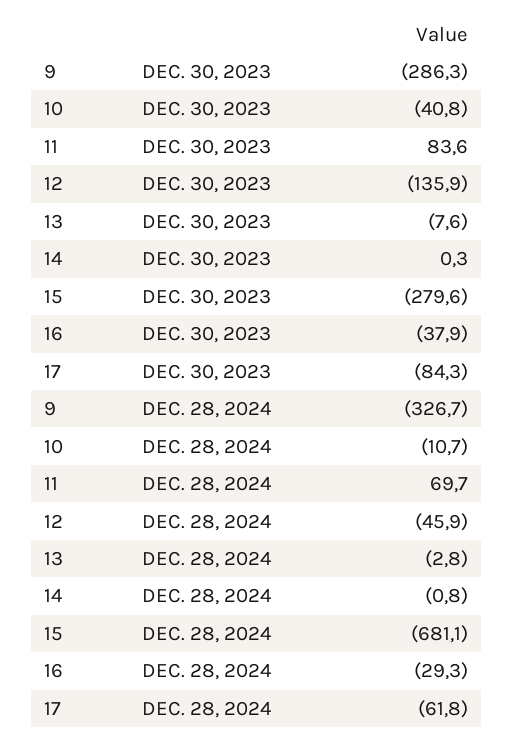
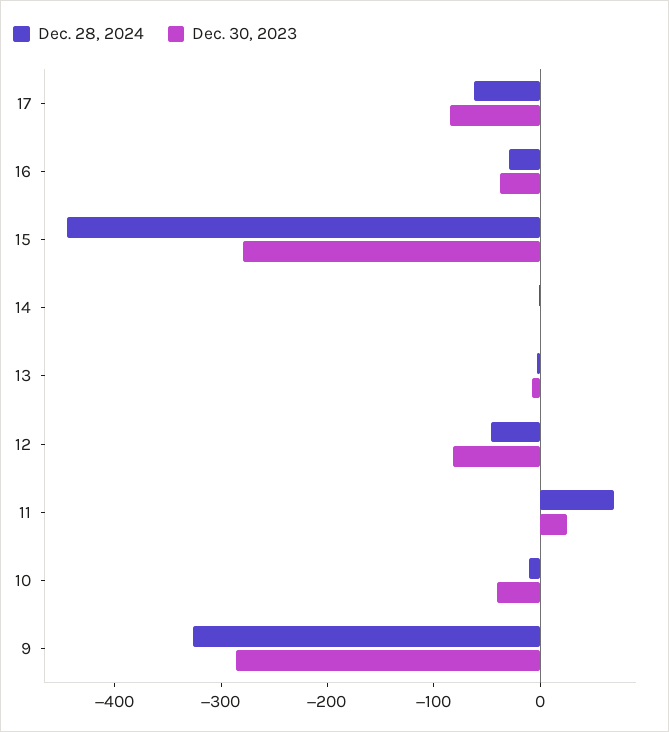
  {
    "DEC. 30, 2023": {
      "9": -286.3,
      "10": -40.8,
-     "11": 83.6,
+     "11": 20,
-     "12": -135.9,
+     "12": -80,
      "13": -7.6,
      "14": 0.3,
      "15": -279.6,
      "16": -37.9,
      "17": -84.3
    },
    "DEC. 28, 2024": {
      "9": -326.7,
      "10": -10.7,
      "11": 69.7,
      "12": -45.9,
      "13": -2.8,
      "14": -0.8,
-     "15": -681.1,
+     "15": -440,
      "16": -29.3,
      "17": -61.8
    }
  }

